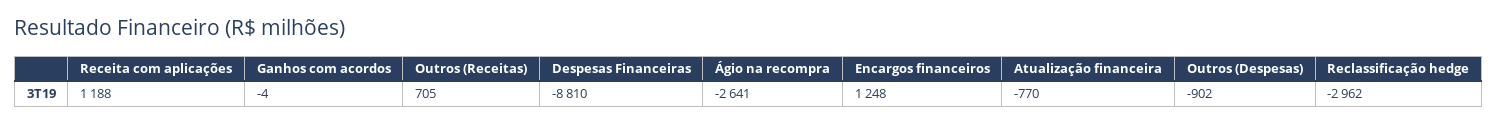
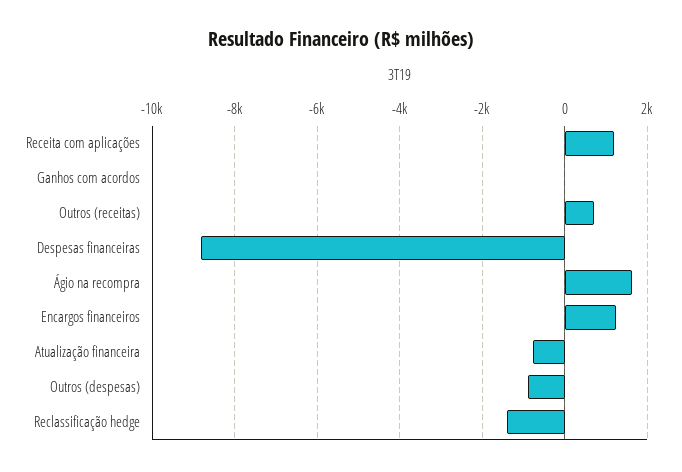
  {
    "Receita com aplicações": 1188,
    "Ganhos com acordos": -4,
    "Outros (Receitas)": 705,
    "Despesas Financeiras": -8810,
-   "Ágio na recompra": -2641,
+   "Ágio na recompra": 1600,
    "Encargos financeiros": 1248,
    "Atualização financeira": -770,
    "Outros (Despesas)": -902,
-   "Reclassificação hedge": -2962
+   "Reclassificação hedge": -1400
  }

